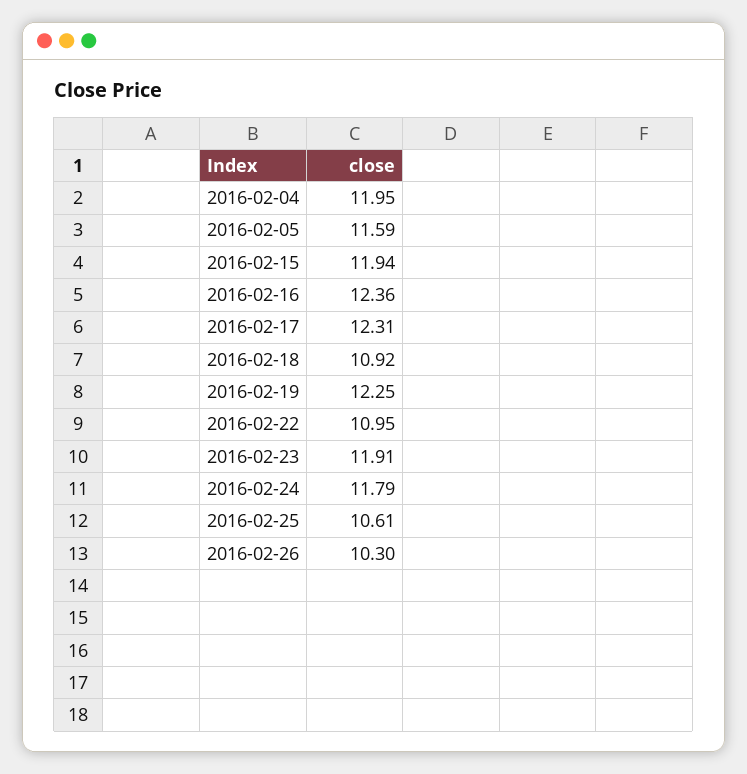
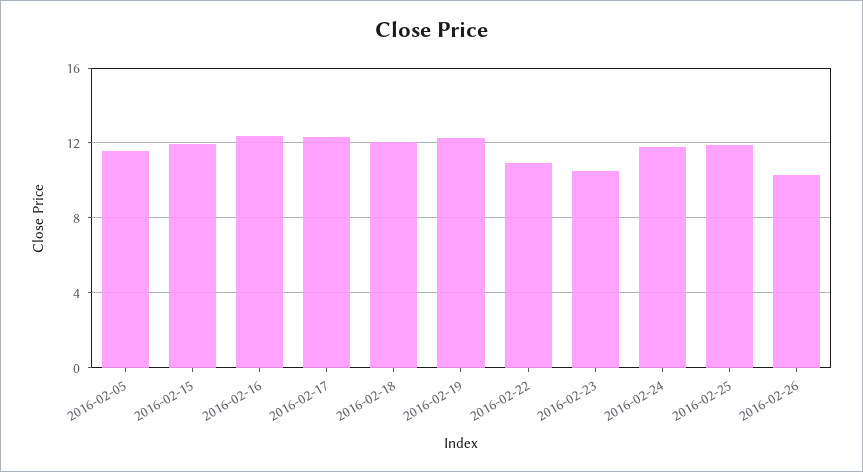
  {
-   "2016-02-04": 11.95,
    "2016-02-05": 11.59,
    "2016-02-15": 11.94,
    "2016-02-16": 12.36,
    "2016-02-17": 12.31,
-   "2016-02-18": 10.92,
+   "2016-02-18": 12,
    "2016-02-19": 12.25,
    "2016-02-22": 10.95,
-   "2016-02-23": 11.91,
+   "2016-02-23": 10.5,
    "2016-02-24": 11.79,
-   "2016-02-25": 10.61,
+   "2016-02-25": 12,
    "2016-02-26": 10.3
  }

